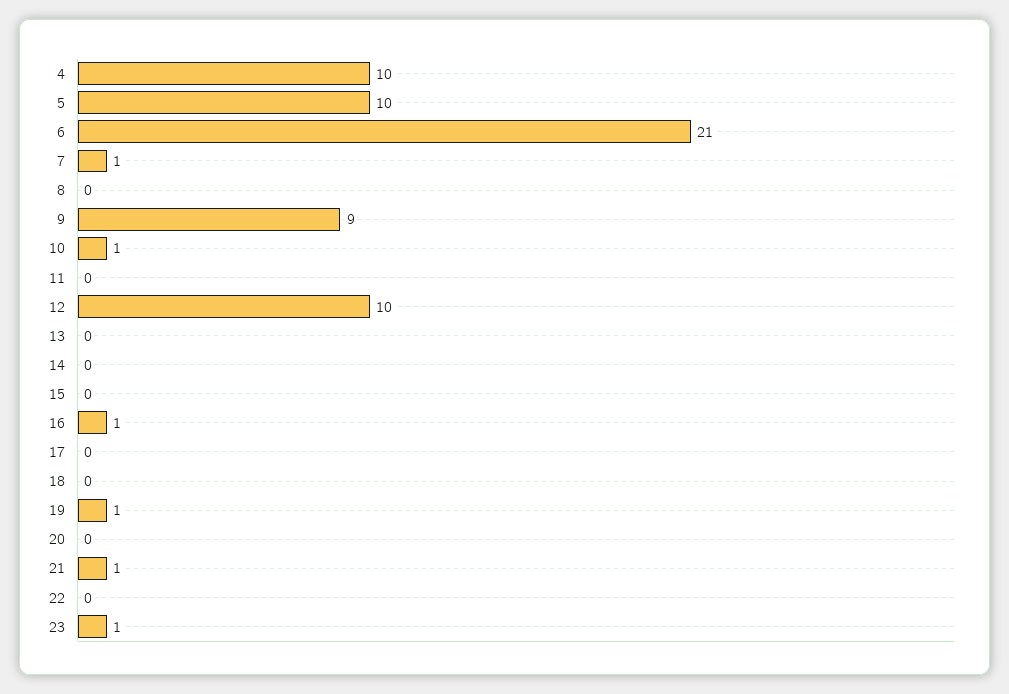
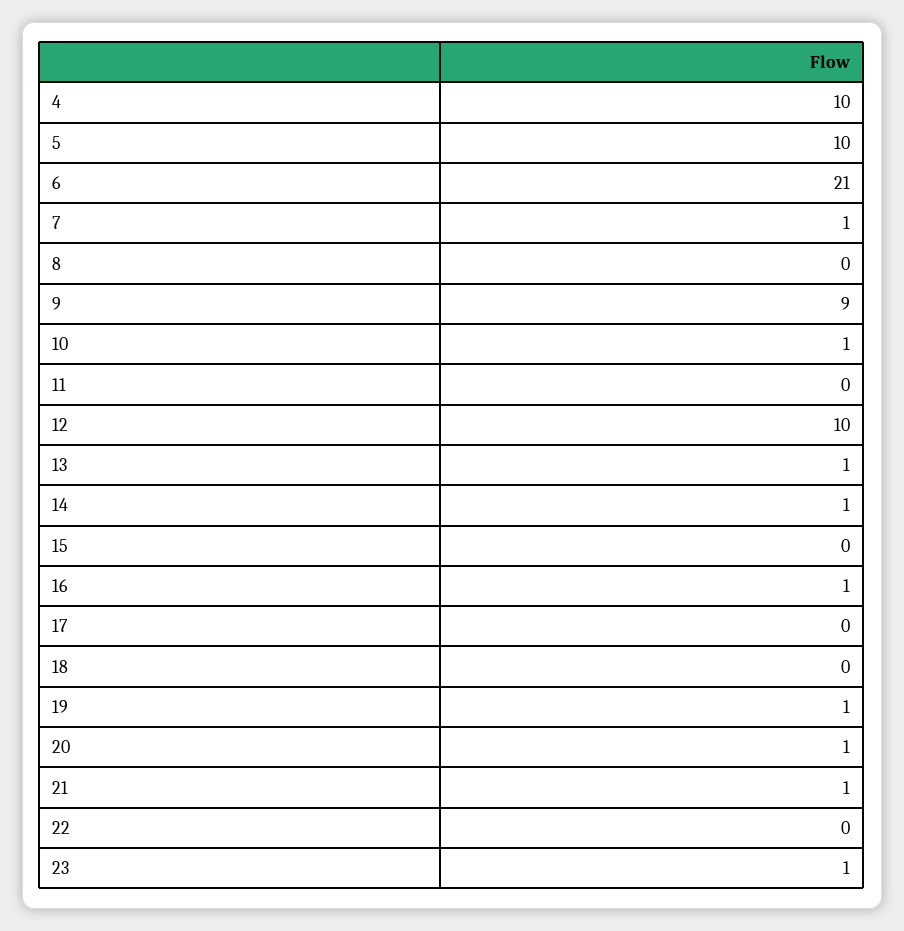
  {
    "4": 10,
    "5": 10,
    "6": 21,
    "7": 1,
    "8": 0,
    "9": 9,
    "10": 1,
    "11": 0,
    "12": 10,
-   "13": 0,
+   "13": 1,
-   "14": 0,
+   "14": 1,
    "15": 0,
    "16": 1,
    "17": 0,
    "18": 0,
    "19": 1,
-   "20": 0,
+   "20": 1,
    "21": 1,
    "22": 0,
    "23": 1
  }

